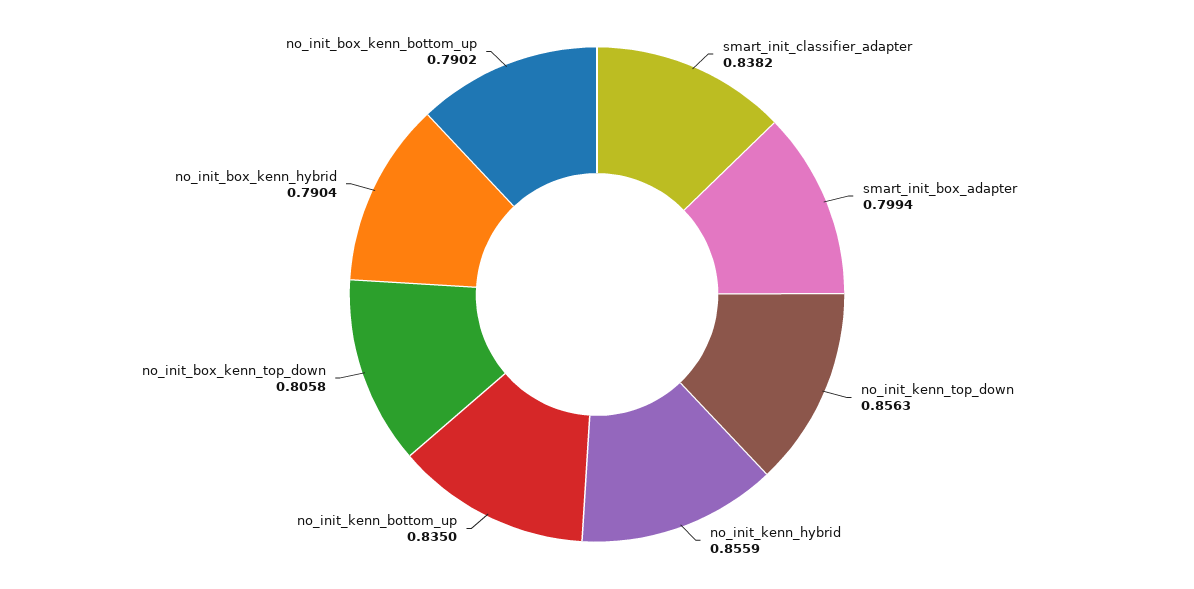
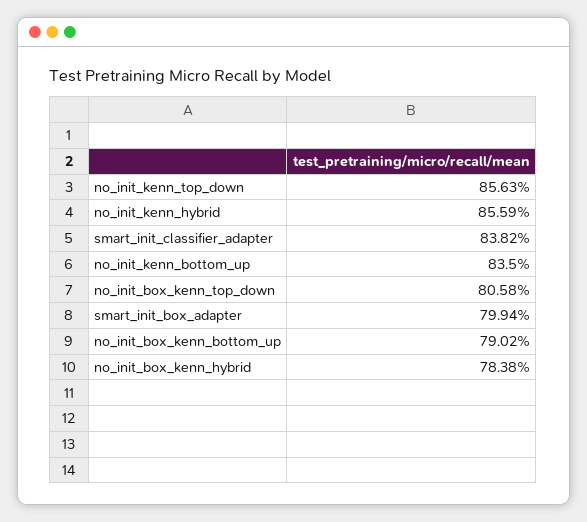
  {
    "smart_init_classifier_adapter": 0.8382,
    "smart_init_box_adapter": 0.7994,
    "no_init_kenn_top_down": 0.8563,
    "no_init_kenn_hybrid": 0.8559,
    "no_init_kenn_bottom_up": 0.835,
    "no_init_box_kenn_top_down": 0.8058,
-   "no_init_box_kenn_hybrid": 0.7904,
+   "no_init_box_kenn_hybrid": 0.7838,
    "no_init_box_kenn_bottom_up": 0.7902
  }

